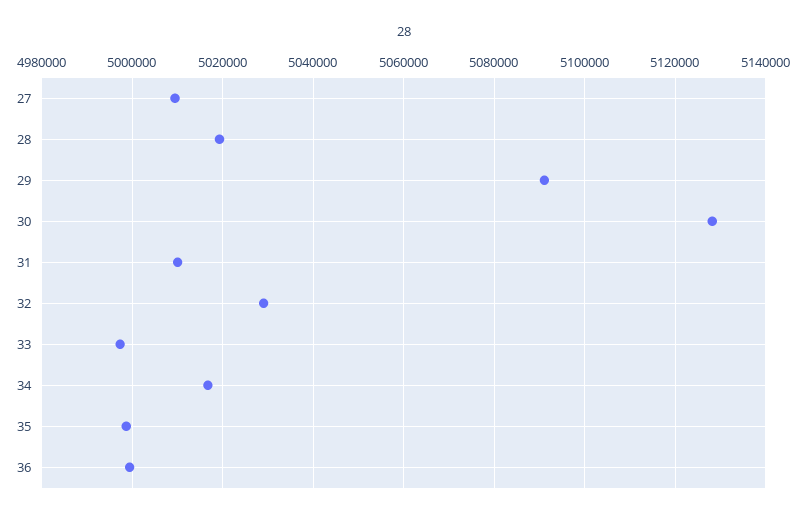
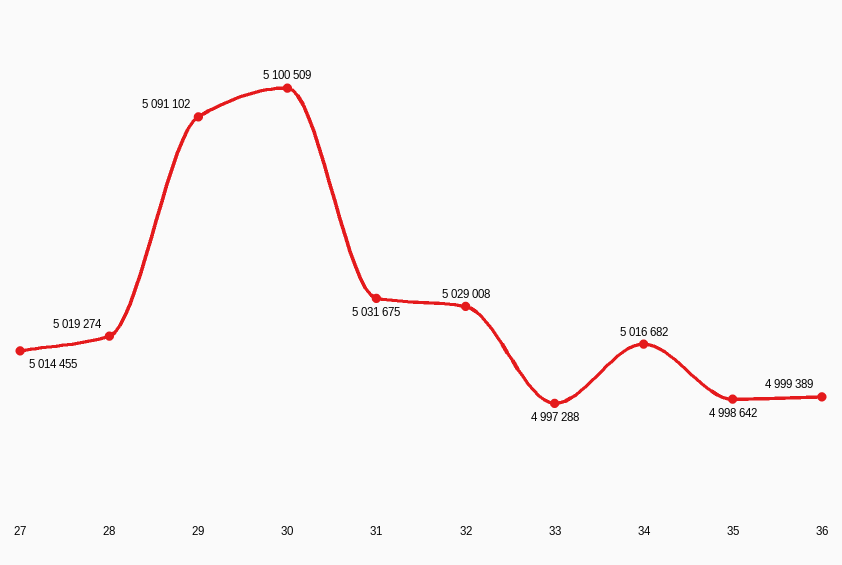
  {
-   "27": 5010000,
+   "27": 5014455,
    "28": 5019274,
    "29": 5091102,
-   "30": 5128000,
+   "30": 5100509,
-   "31": 5010000,
+   "31": 5031675,
    "32": 5029008,
    "33": 4997288,
    "34": 5016682,
    "35": 4998642,
    "36": 4999389
  }

